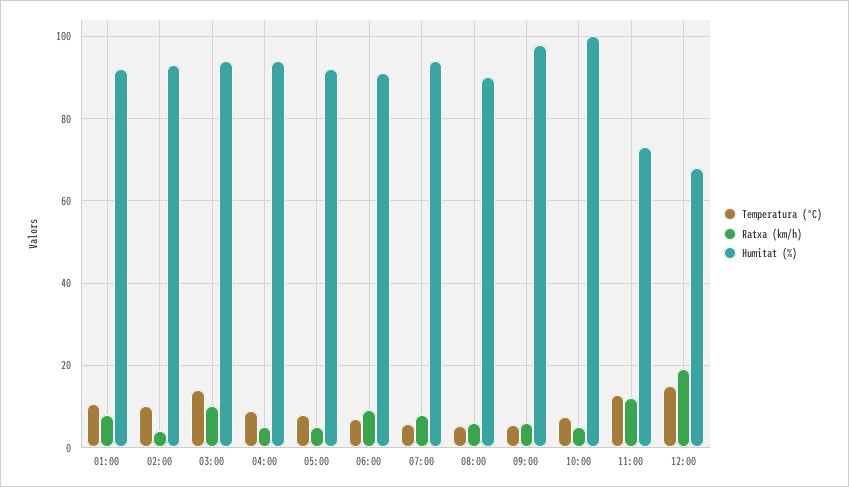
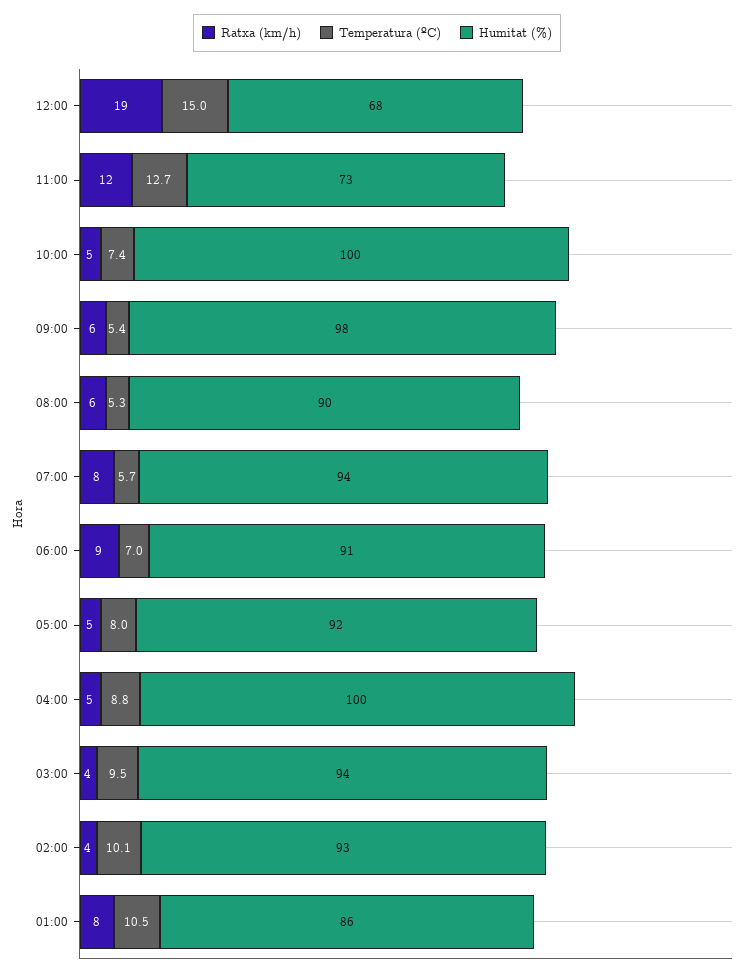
  {
    "Temperatura (ºC)": {
      "01:00": 10.5,
      "02:00": 10.1,
-     "03:00": 14,
+     "03:00": 9.5,
      "04:00": 8.8,
      "05:00": 8,
      "06:00": 7,
      "07:00": 5.7,
      "08:00": 5.3,
      "09:00": 5.4,
      "10:00": 7.4,
      "11:00": 12.7,
      "12:00": 15
    },
    "Ratxa (km/h)": {
      "01:00": 8,
      "02:00": 4,
-     "03:00": 10,
+     "03:00": 4,
      "04:00": 5,
      "05:00": 5,
      "06:00": 9,
      "07:00": 8,
      "08:00": 6,
      "09:00": 6,
      "10:00": 5,
      "11:00": 12,
      "12:00": 19
    },
    "Humitat (%)": {
-     "01:00": 92,
+     "01:00": 86,
      "02:00": 93,
      "03:00": 94,
-     "04:00": 94,
+     "04:00": 100,
      "05:00": 92,
      "06:00": 91,
      "07:00": 94,
      "08:00": 90,
      "09:00": 98,
      "10:00": 100,
      "11:00": 73,
      "12:00": 68
    }
  }

